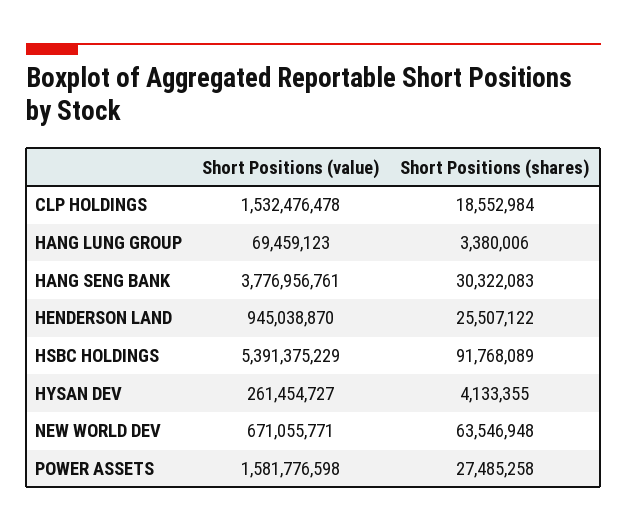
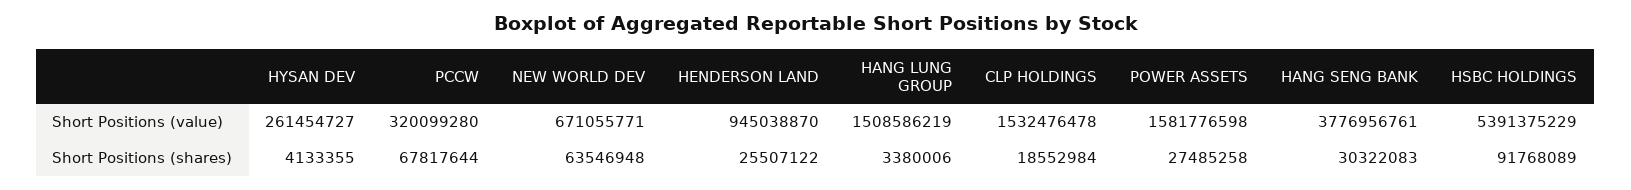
  {
    "Short Positions (value)": {
      "CLP HOLDINGS": 1532476478,
-     "HANG LUNG GROUP": 69459123,
+     "HANG LUNG GROUP": 1508586219,
      "HANG SENG BANK": 3776956761,
      "HENDERSON LAND": 945038870,
      "HSBC HOLDINGS": 5391375229,
      "HYSAN DEV": 261454727,
      "NEW WORLD DEV": 671055771,
-     "POWER ASSETS": 1581776598
+     "POWER ASSETS": 1581776598,
+     "PCCW": 320099280
    },
    "Short Positions (shares)": {
      "CLP HOLDINGS": 18552984,
      "HANG LUNG GROUP": 3380006,
      "HANG SENG BANK": 30322083,
      "HENDERSON LAND": 25507122,
      "HSBC HOLDINGS": 91768089,
      "HYSAN DEV": 4133355,
      "NEW WORLD DEV": 63546948,
-     "POWER ASSETS": 27485258
+     "POWER ASSETS": 27485258,
+     "PCCW": 67817644
    }
  }

